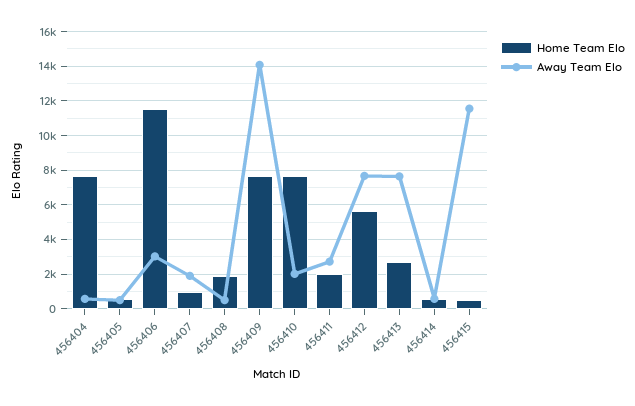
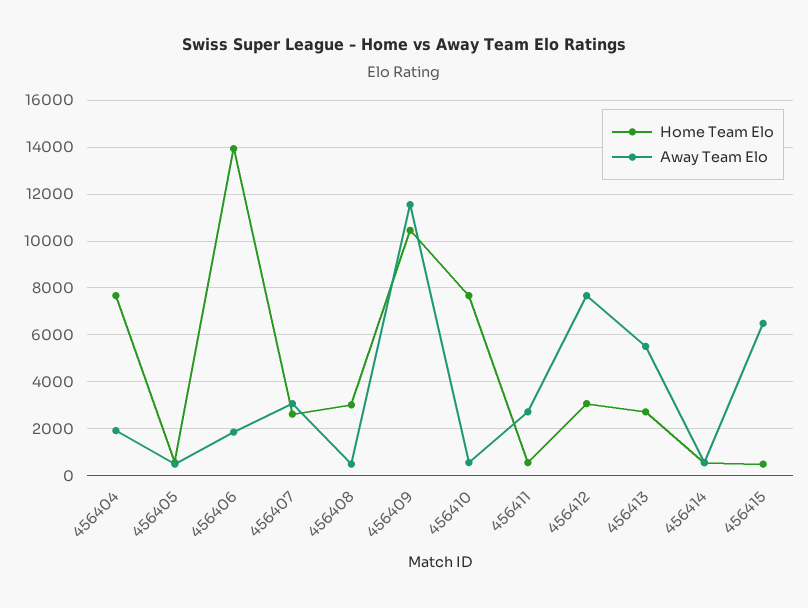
  {
    "Home Team Elo": {
      "456404": 7500,
      "456405": 500,
-     "456406": 11500,
+     "456406": 14000,
-     "456407": 1000,
+     "456407": 2500,
-     "456408": 2000,
+     "456408": 3000,
-     "456409": 7500,
+     "456409": 10500,
      "456410": 7500,
-     "456411": 2000,
+     "456411": 500,
-     "456412": 5500,
+     "456412": 3000,
      "456413": 2500,
      "456414": 500,
      "456415": 500
    },
    "Away Team Elo": {
-     "456404": 500,
+     "456404": 2000,
      "456405": 500,
-     "456406": 3000,
+     "456406": 2000,
-     "456407": 2000,
+     "456407": 3000,
      "456408": 500,
-     "456409": 14000,
+     "456409": 11500,
-     "456410": 2000,
+     "456410": 500,
      "456411": 2500,
      "456412": 7500,
-     "456413": 7500,
+     "456413": 5500,
      "456414": 500,
-     "456415": 11500
+     "456415": 6500
    }
  }

